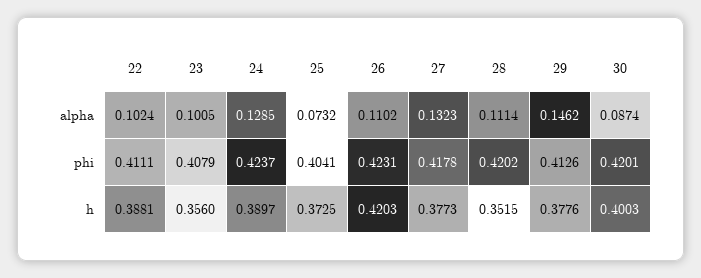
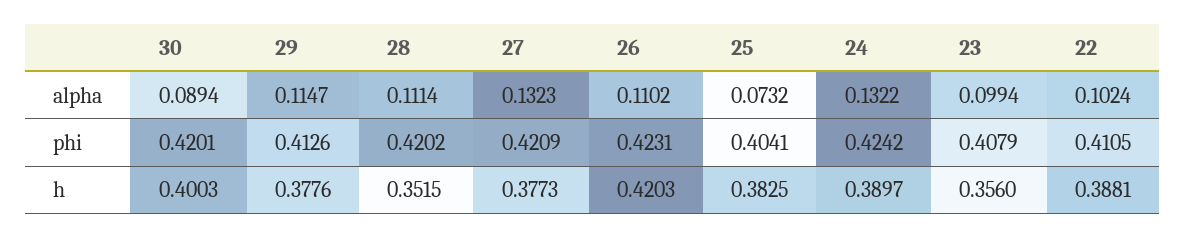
  {
    "22": {
      "alpha": 0.1024,
-     "phi": 0.4111,
+     "phi": 0.4105,
      "h": 0.3881
    },
    "23": {
-     "alpha": 0.1005,
+     "alpha": 0.0994,
      "phi": 0.4079,
      "h": 0.356
    },
    "24": {
-     "alpha": 0.1285,
+     "alpha": 0.1322,
-     "phi": 0.4237,
+     "phi": 0.4242,
      "h": 0.3897
    },
    "25": {
      "alpha": 0.0732,
      "phi": 0.4041,
-     "h": 0.3725
+     "h": 0.3825
    },
    "26": {
      "alpha": 0.1102,
      "phi": 0.4231,
      "h": 0.4203
    },
    "27": {
      "alpha": 0.1323,
-     "phi": 0.4178,
+     "phi": 0.4209,
      "h": 0.3773
    },
    "28": {
      "alpha": 0.1114,
      "phi": 0.4202,
      "h": 0.3515
    },
    "29": {
-     "alpha": 0.1462,
+     "alpha": 0.1147,
      "phi": 0.4126,
      "h": 0.3776
    },
    "30": {
-     "alpha": 0.0874,
+     "alpha": 0.0894,
      "phi": 0.4201,
      "h": 0.4003
    }
  }

